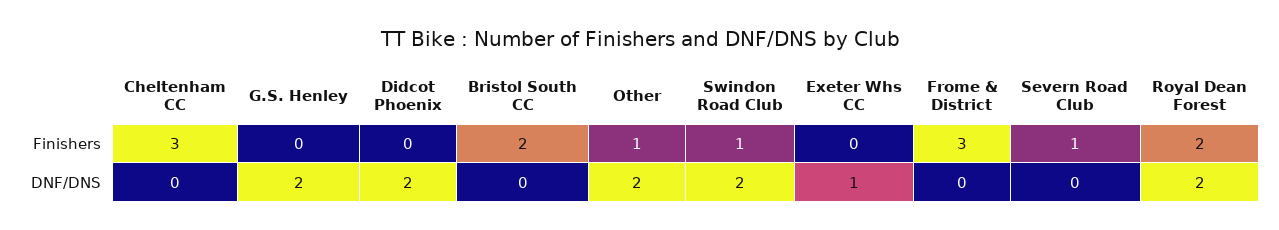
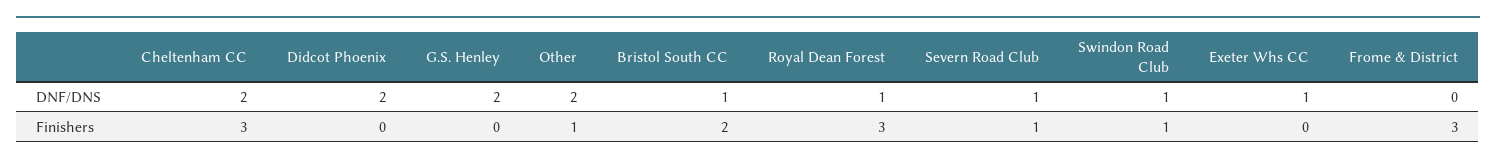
  {
    "Cheltenham CC": {
      "Finishers": 3,
-     "DNF/DNS": 0
+     "DNF/DNS": 2
    },
    "G.S. Henley": {
      "Finishers": 0,
      "DNF/DNS": 2
    },
    "Didcot Phoenix": {
      "Finishers": 0,
      "DNF/DNS": 2
    },
    "Bristol South CC": {
      "Finishers": 2,
-     "DNF/DNS": 0
+     "DNF/DNS": 1
    },
    "Other": {
      "Finishers": 1,
      "DNF/DNS": 2
    },
    "Swindon Road Club": {
      "Finishers": 1,
-     "DNF/DNS": 2
+     "DNF/DNS": 1
    },
    "Exeter Whs CC": {
      "Finishers": 0,
      "DNF/DNS": 1
    },
    "Frome & District": {
      "Finishers": 3,
      "DNF/DNS": 0
    },
    "Severn Road Club": {
      "Finishers": 1,
-     "DNF/DNS": 0
+     "DNF/DNS": 1
    },
    "Royal Dean Forest": {
-     "Finishers": 2,
+     "Finishers": 3,
-     "DNF/DNS": 2
+     "DNF/DNS": 1
    }
  }

